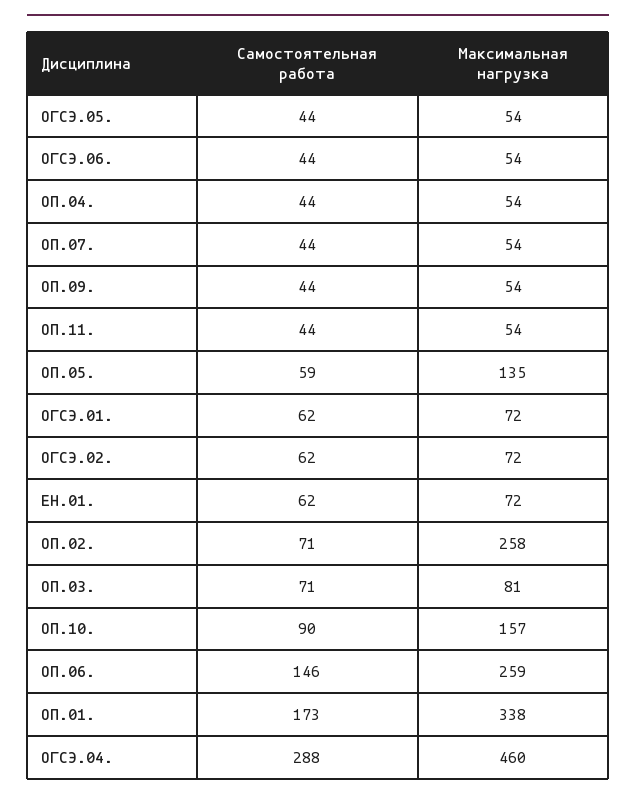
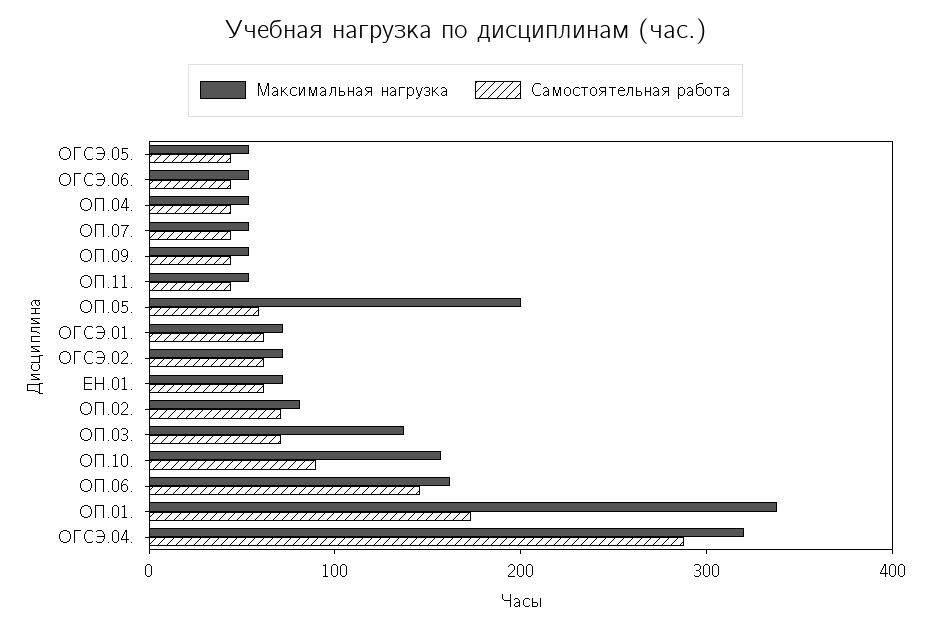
  {
    "Самостоятельная работа": {
      "ОГСЭ.05.": 44,
      "ОГСЭ.06.": 44,
      "ОП.04.": 44,
      "ОП.07.": 44,
      "ОП.09.": 44,
      "ОП.11.": 44,
      "ОП.05.": 59,
      "ОГСЭ.01.": 62,
      "ОГСЭ.02.": 62,
      "ЕН.01.": 62,
      "ОП.02.": 71,
      "ОП.03.": 71,
      "ОП.10.": 90,
      "ОП.06.": 146,
      "ОП.01.": 173,
      "ОГСЭ.04.": 288
    },
    "Максимальная нагрузка": {
      "ОГСЭ.05.": 54,
      "ОГСЭ.06.": 54,
      "ОП.04.": 54,
      "ОП.07.": 54,
      "ОП.09.": 54,
      "ОП.11.": 54,
-     "ОП.05.": 135,
+     "ОП.05.": 200,
      "ОГСЭ.01.": 72,
      "ОГСЭ.02.": 72,
      "ЕН.01.": 72,
-     "ОП.02.": 258,
+     "ОП.02.": 80,
-     "ОП.03.": 81,
+     "ОП.03.": 140,
      "ОП.10.": 157,
-     "ОП.06.": 259,
+     "ОП.06.": 160,
      "ОП.01.": 338,
-     "ОГСЭ.04.": 460
+     "ОГСЭ.04.": 320
    }
  }

